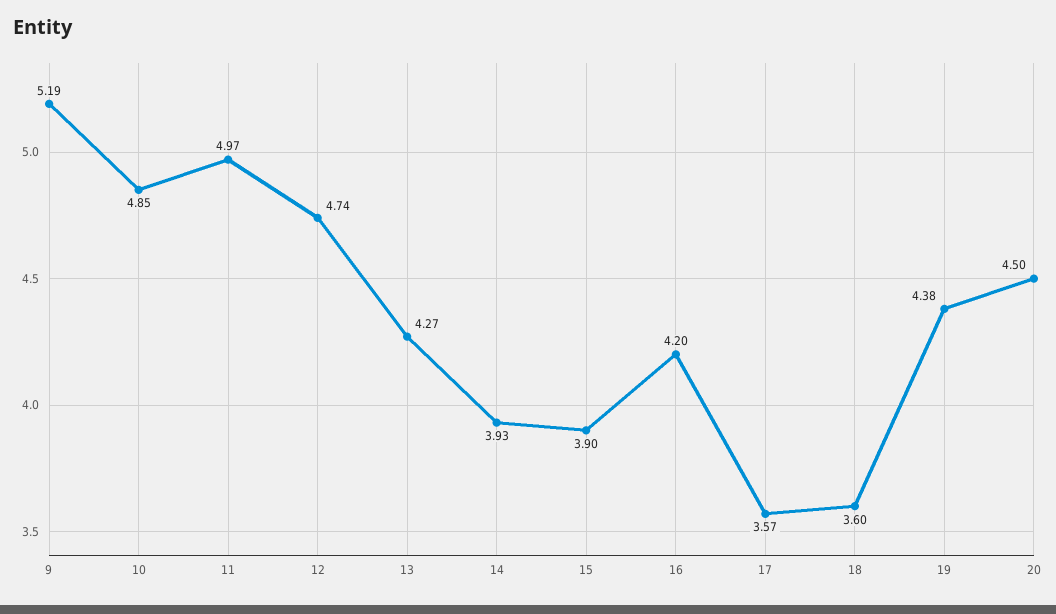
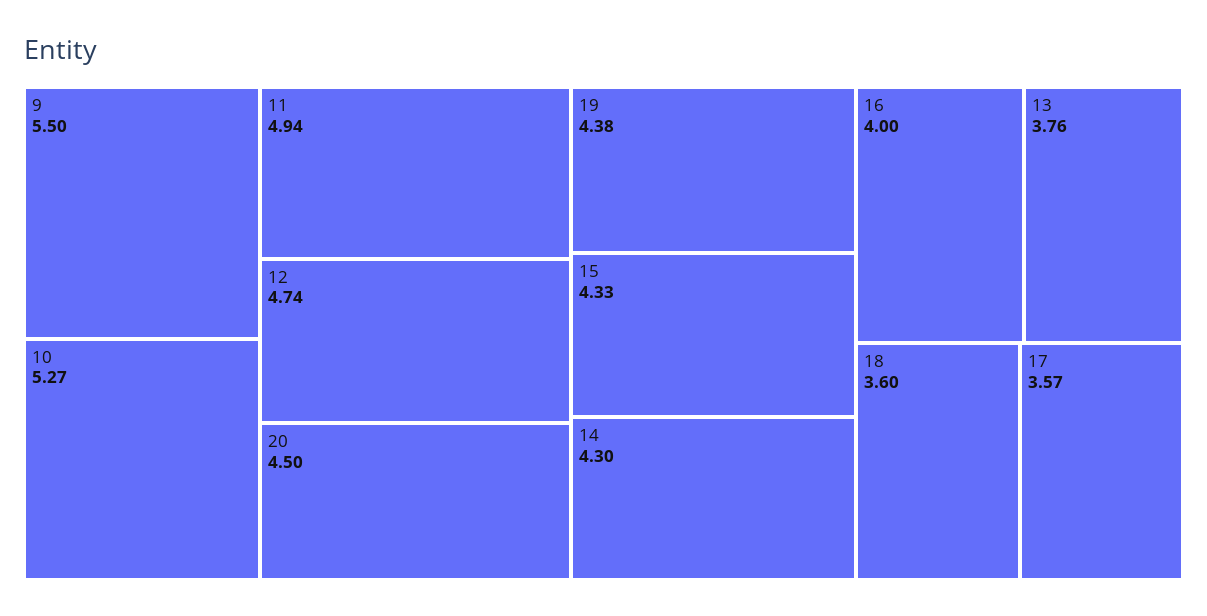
  {
-   "9": 5.19,
+   "9": 5.5,
-   "10": 4.85,
+   "10": 5.27,
-   "11": 4.97,
+   "11": 4.94,
    "12": 4.74,
-   "13": 4.27,
+   "13": 3.76,
-   "14": 3.93,
+   "14": 4.3,
-   "15": 3.9,
+   "15": 4.33,
-   "16": 4.2,
+   "16": 4,
    "17": 3.57,
    "18": 3.6,
    "19": 4.38,
    "20": 4.5
  }

